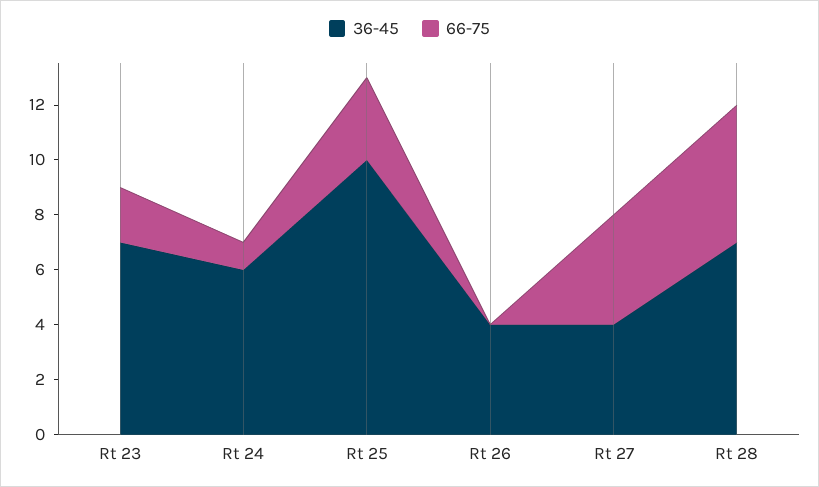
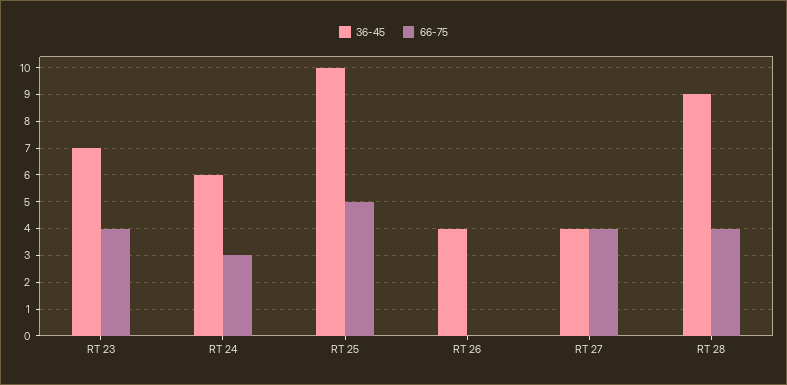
  {
    "36-45": {
      "Rt 23": 7,
      "Rt 24": 6,
      "Rt 25": 10,
      "Rt 26": 4,
      "Rt 27": 4,
-     "Rt 28": 7
+     "Rt 28": 9
    },
    "66-75": {
-     "Rt 23": 2,
+     "Rt 23": 4,
-     "Rt 24": 1,
+     "Rt 24": 3,
-     "Rt 25": 3,
+     "Rt 25": 5,
      "Rt 26": 0,
      "Rt 27": 4,
-     "Rt 28": 5
+     "Rt 28": 4
    }
  }

